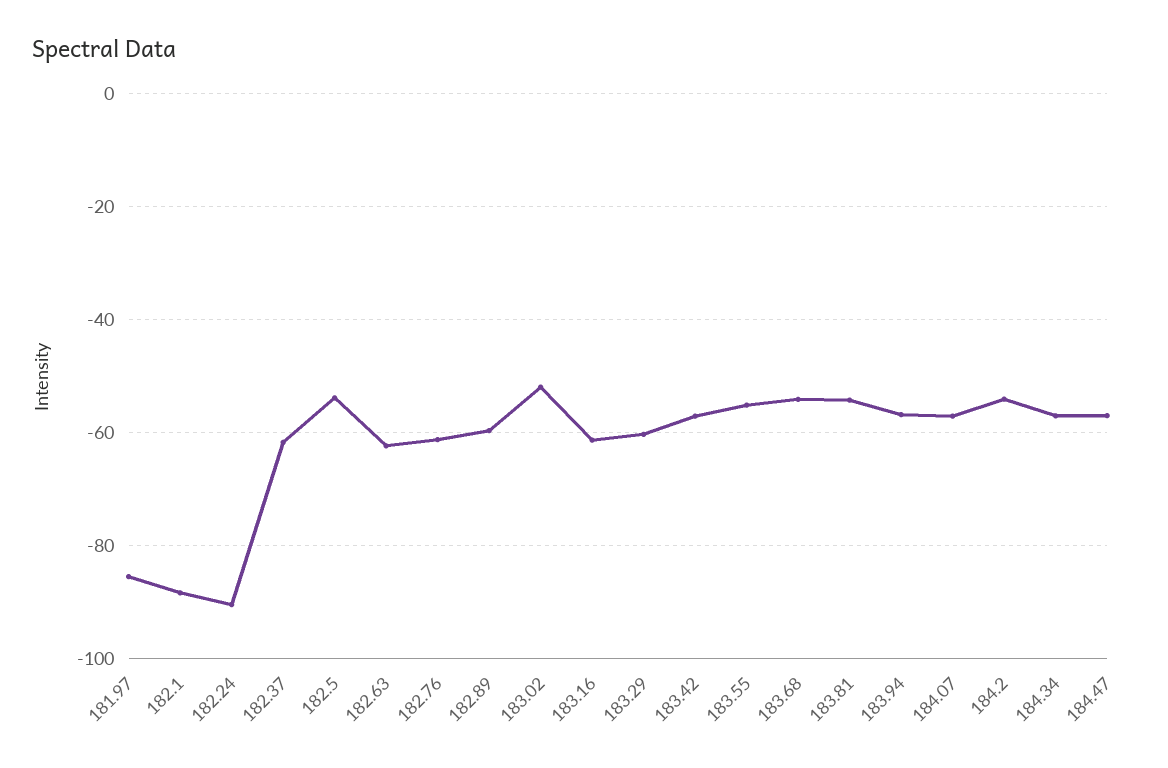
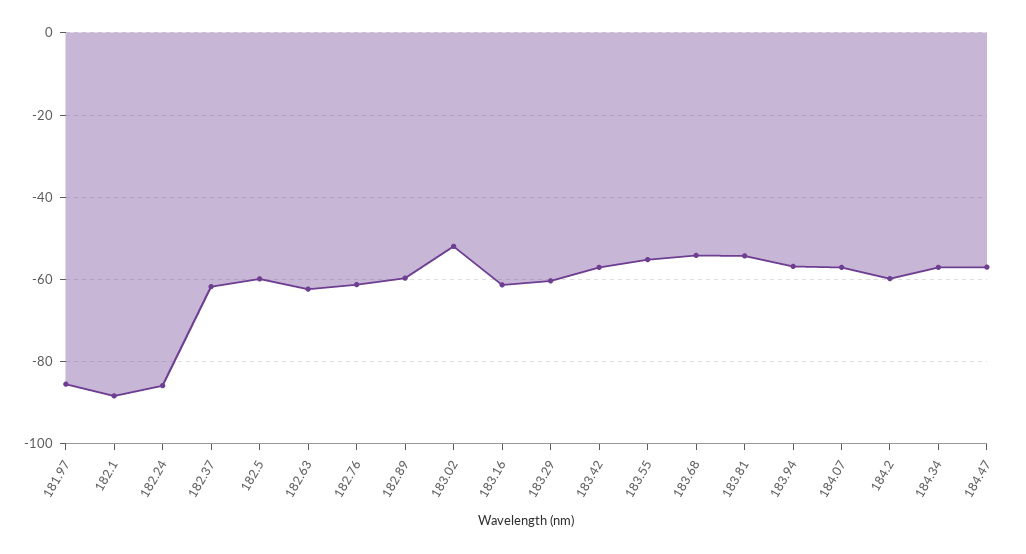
  {
    "181.97": -86,
    "182.1": -88,
-   "182.24": -90,
+   "182.24": -86,
    "182.37": -62,
-   "182.5": -54,
+   "182.5": -60,
    "182.63": -62,
    "182.76": -62,
    "182.89": -60,
    "183.02": -52,
    "183.16": -62,
    "183.29": -60,
    "183.42": -58,
    "183.55": -56,
    "183.68": -54,
    "183.81": -54,
    "183.94": -56,
    "184.07": -58,
-   "184.2": -54,
+   "184.2": -60,
    "184.34": -58,
    "184.47": -58
  }

